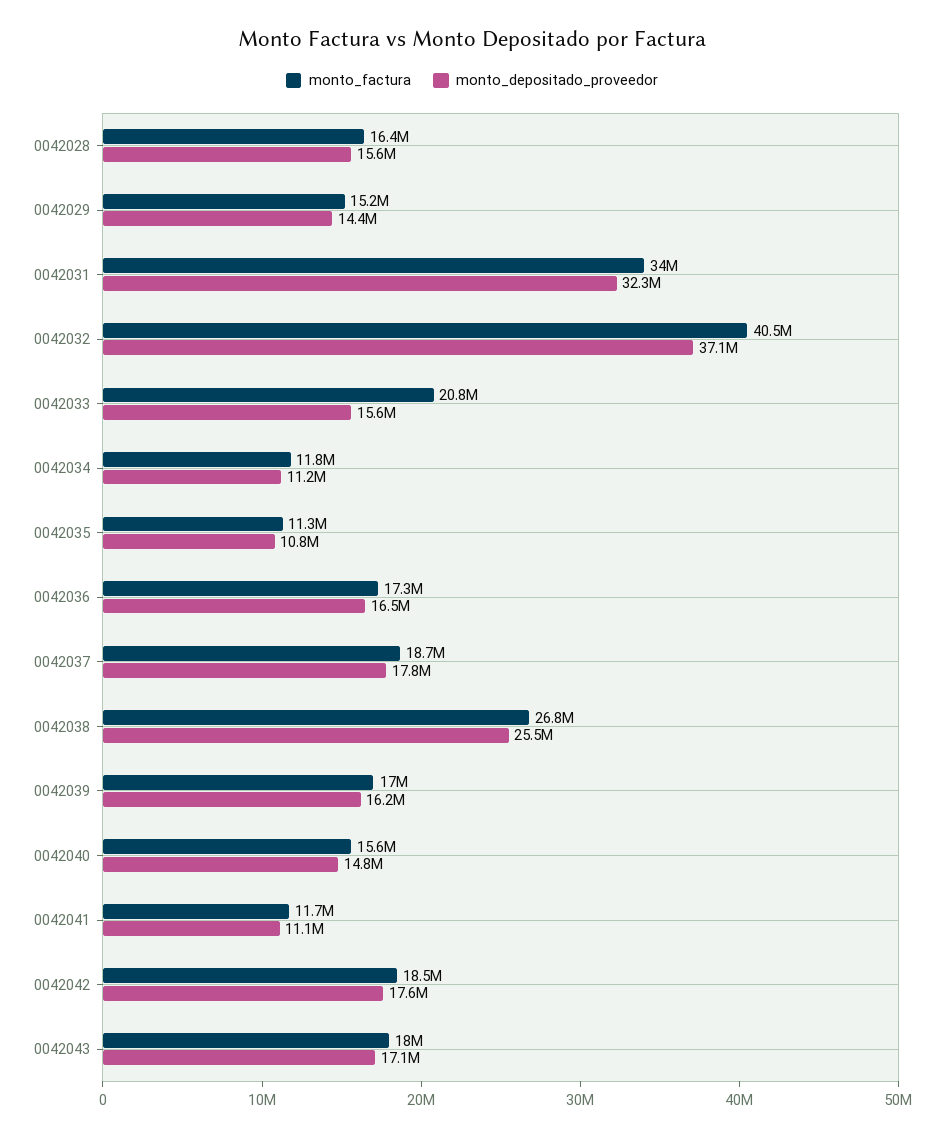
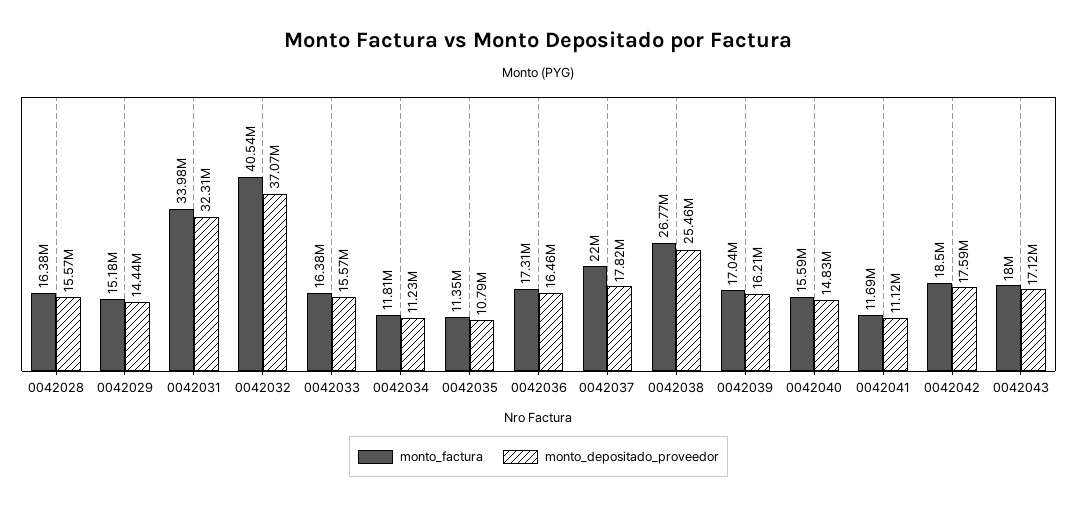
  {
    "monto_factura": {
      "0042028": 16380000,
      "0042029": 15180000,
      "0042031": 33980000,
      "0042032": 40540000,
-     "0042033": 20800000,
+     "0042033": 16380000,
      "0042034": 11810000,
      "0042035": 11350000,
      "0042036": 17310000,
-     "0042037": 18700000,
+     "0042037": 22000000,
      "0042038": 26770000,
      "0042039": 17040000,
      "0042040": 15590000,
      "0042041": 11690000,
      "0042042": 18500000,
      "0042043": 18000000
    },
    "monto_depositado_proveedor": {
      "0042028": 15570000,
      "0042029": 14440000,
      "0042031": 32310000,
      "0042032": 37070000,
      "0042033": 15570000,
      "0042034": 11230000,
      "0042035": 10790000,
      "0042036": 16460000,
      "0042037": 17820000,
      "0042038": 25460000,
      "0042039": 16210000,
      "0042040": 14830000,
      "0042041": 11120000,
      "0042042": 17590000,
      "0042043": 17120000
    }
  }

